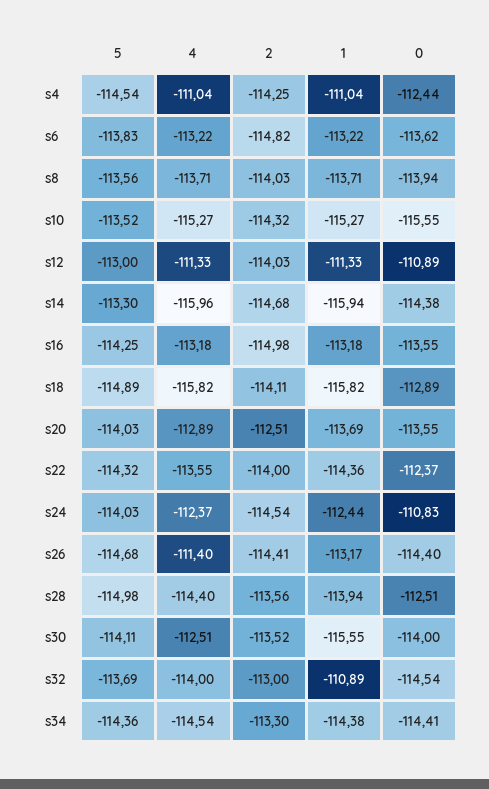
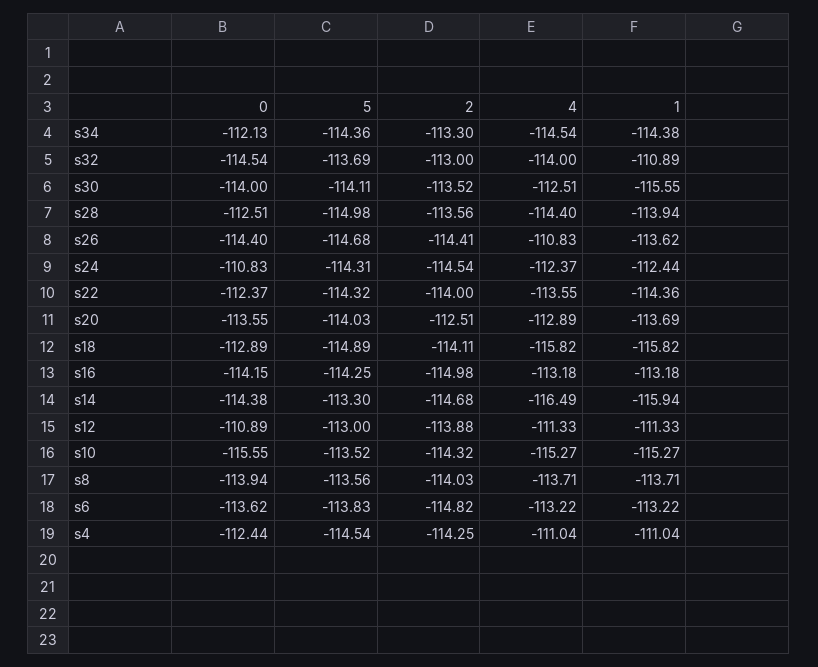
  {
    "5": {
      "s4": -114.54,
      "s6": -113.83,
      "s8": -113.56,
      "s10": -113.52,
      "s12": -113,
      "s14": -113.3,
      "s16": -114.25,
      "s18": -114.89,
      "s20": -114.03,
      "s22": -114.32,
-     "s24": -114.03,
+     "s24": -114.31,
      "s26": -114.68,
      "s28": -114.98,
      "s30": -114.11,
      "s32": -113.69,
      "s34": -114.36
    },
    "4": {
      "s4": -111.04,
      "s6": -113.22,
      "s8": -113.71,
      "s10": -115.27,
      "s12": -111.33,
-     "s14": -115.96,
+     "s14": -116.49,
      "s16": -113.18,
      "s18": -115.82,
      "s20": -112.89,
      "s22": -113.55,
      "s24": -112.37,
-     "s26": -111.4,
+     "s26": -110.83,
      "s28": -114.4,
      "s30": -112.51,
      "s32": -114,
      "s34": -114.54
    },
    "2": {
      "s4": -114.25,
      "s6": -114.82,
      "s8": -114.03,
      "s10": -114.32,
-     "s12": -114.03,
+     "s12": -113.88,
      "s14": -114.68,
      "s16": -114.98,
      "s18": -114.11,
      "s20": -112.51,
      "s22": -114,
      "s24": -114.54,
      "s26": -114.41,
      "s28": -113.56,
      "s30": -113.52,
      "s32": -113,
      "s34": -113.3
    },
    "1": {
      "s4": -111.04,
      "s6": -113.22,
      "s8": -113.71,
      "s10": -115.27,
      "s12": -111.33,
      "s14": -115.94,
      "s16": -113.18,
      "s18": -115.82,
      "s20": -113.69,
      "s22": -114.36,
      "s24": -112.44,
-     "s26": -113.17,
+     "s26": -113.62,
      "s28": -113.94,
      "s30": -115.55,
      "s32": -110.89,
      "s34": -114.38
    },
    "0": {
      "s4": -112.44,
      "s6": -113.62,
      "s8": -113.94,
      "s10": -115.55,
      "s12": -110.89,
      "s14": -114.38,
-     "s16": -113.55,
+     "s16": -114.15,
      "s18": -112.89,
      "s20": -113.55,
      "s22": -112.37,
      "s24": -110.83,
      "s26": -114.4,
      "s28": -112.51,
      "s30": -114,
      "s32": -114.54,
-     "s34": -114.41
+     "s34": -112.13
    }
  }

